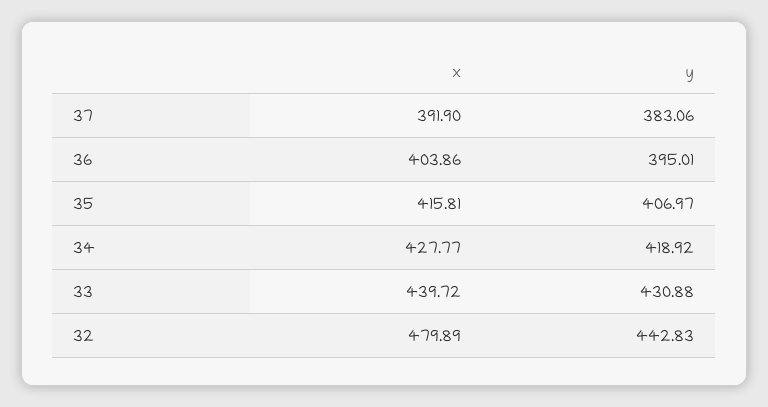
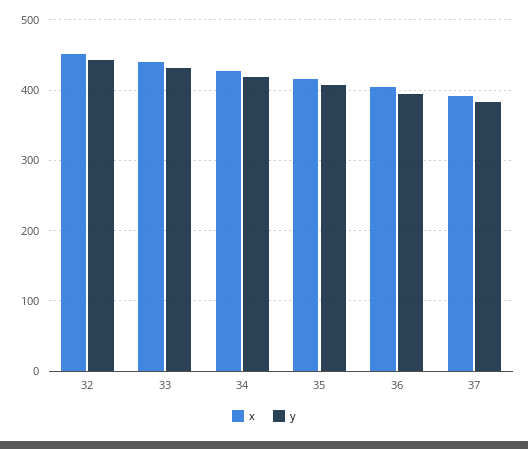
  {
    "x": {
      "37": 391.9,
      "36": 403.86,
      "35": 415.81,
      "34": 427.77,
      "33": 439.72,
-     "32": 479.89
+     "32": 450
    },
    "y": {
      "37": 383.06,
      "36": 395.01,
      "35": 406.97,
      "34": 418.92,
      "33": 430.88,
      "32": 442.83
    }
  }

